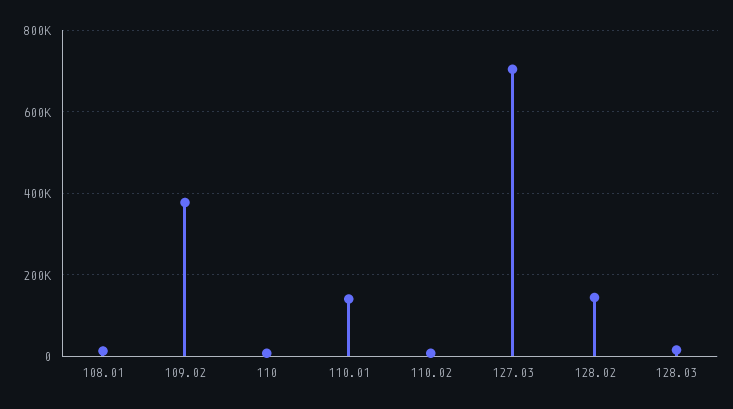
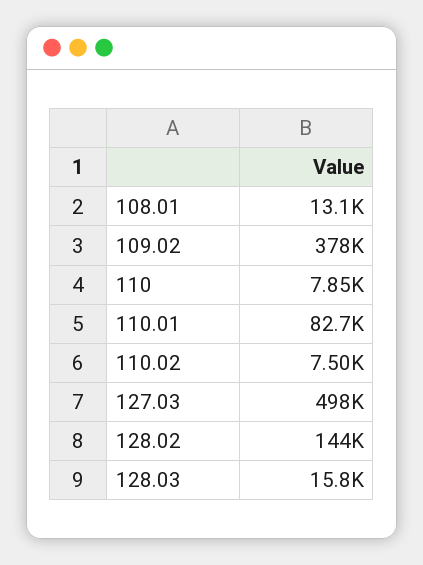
  {
    "108.01": 13100,
    "109.02": 378000,
    "110": 7850,
-   "110.01": 140000,
+   "110.01": 82700,
    "110.02": 7500,
-   "127.03": 700000,
+   "127.03": 498000,
    "128.02": 144000,
    "128.03": 15800
  }

